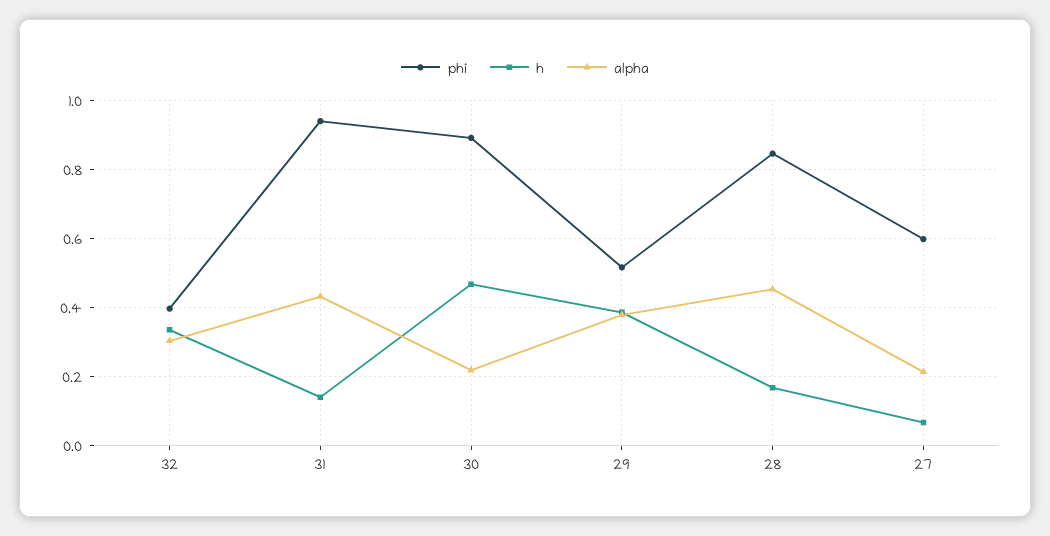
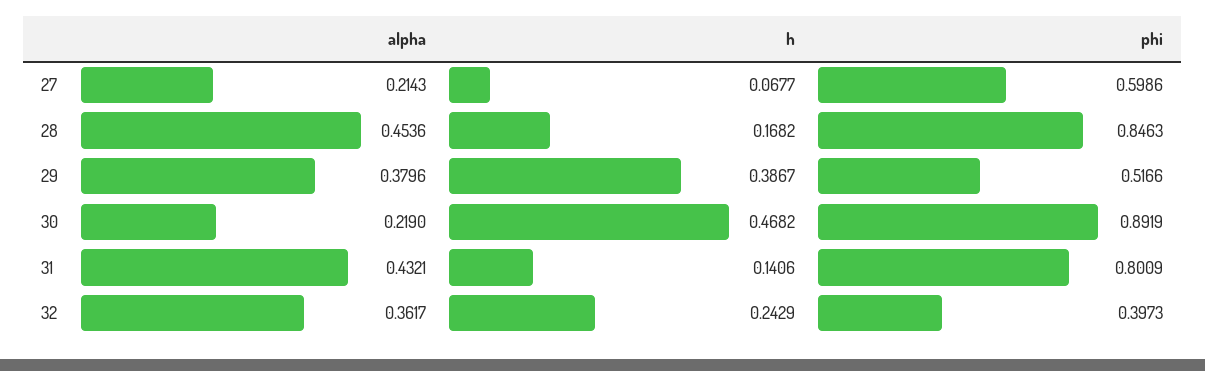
  {
    "phi": {
      "32": 0.3973,
-     "31": 0.94,
+     "31": 0.8009,
      "30": 0.8919,
      "29": 0.5166,
      "28": 0.8463,
      "27": 0.5986
    },
    "h": {
-     "32": 0.34,
+     "32": 0.2429,
      "31": 0.1406,
      "30": 0.4682,
      "29": 0.3867,
      "28": 0.1682,
      "27": 0.0677
    },
    "alpha": {
-     "32": 0.3,
+     "32": 0.3617,
      "31": 0.4321,
      "30": 0.219,
      "29": 0.3796,
      "28": 0.4536,
      "27": 0.2143
    }
  }

